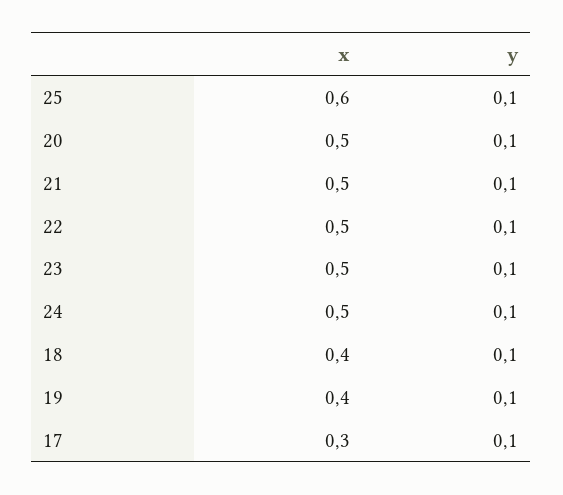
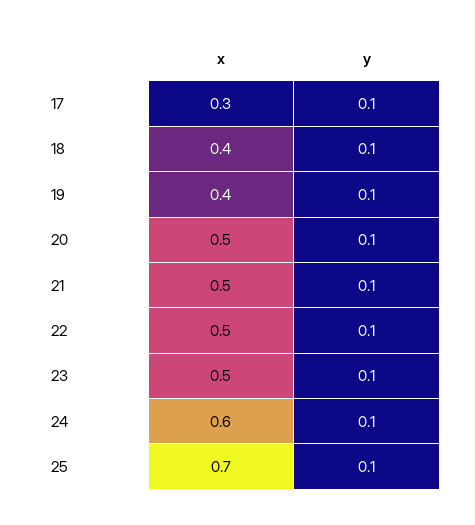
  {
    "x": {
-     "25": 0.6,
+     "25": 0.7,
      "20": 0.5,
      "21": 0.5,
      "22": 0.5,
      "23": 0.5,
-     "24": 0.5,
+     "24": 0.6,
      "18": 0.4,
      "19": 0.4,
      "17": 0.3
    },
    "y": {
      "25": 0.1,
      "20": 0.1,
      "21": 0.1,
      "22": 0.1,
      "23": 0.1,
      "24": 0.1,
      "18": 0.1,
      "19": 0.1,
      "17": 0.1
    }
  }

